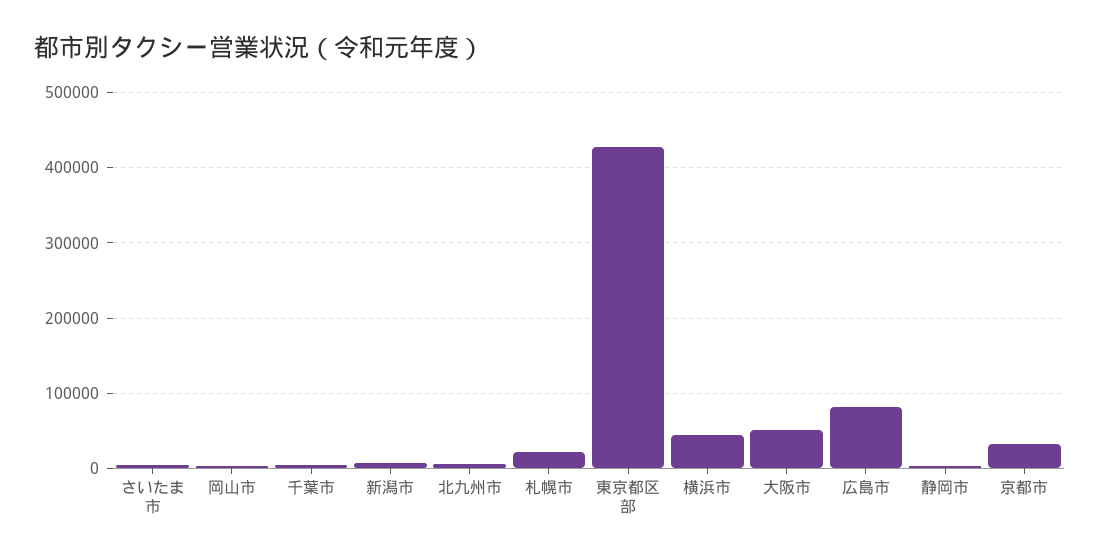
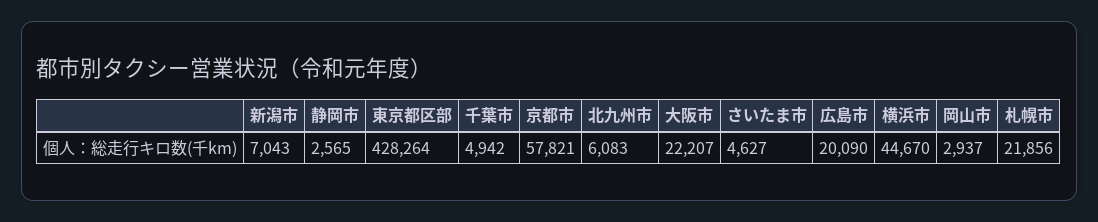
  {
    "さいたま市": 4627,
    "岡山市": 2937,
    "千葉市": 4942,
    "新潟市": 7043,
    "北九州市": 6083,
    "札幌市": 21856,
    "東京都区部": 428264,
    "横浜市": 44670,
-   "大阪市": 50000,
+   "大阪市": 22207,
-   "広島市": 80000,
+   "広島市": 20090,
    "静岡市": 2565,
-   "京都市": 30000
+   "京都市": 57821
  }

